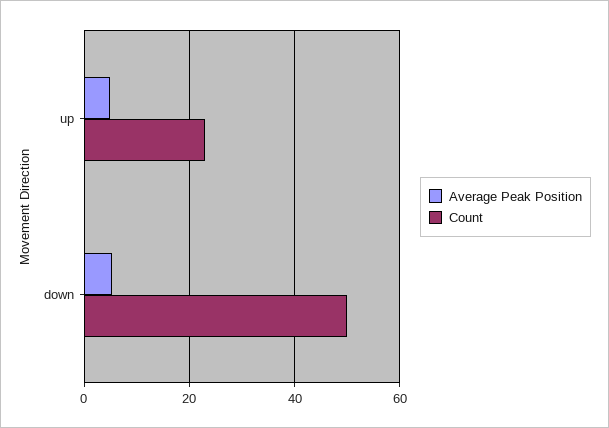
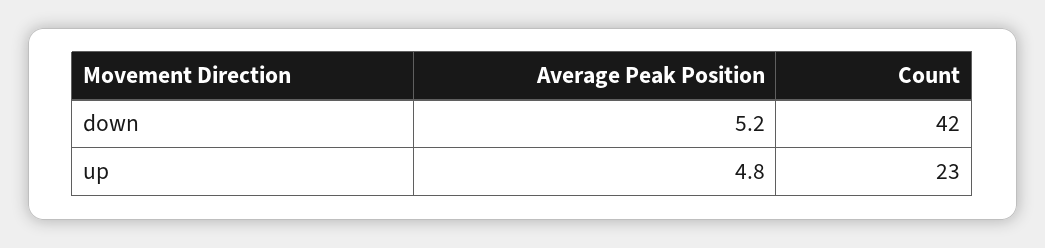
  {
    "Average Peak Position": {
      "up": 4.8,
      "down": 5.2
    },
    "Count": {
      "up": 23,
-     "down": 50
+     "down": 42
    }
  }

